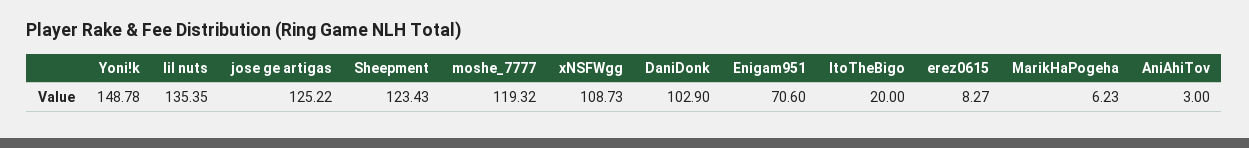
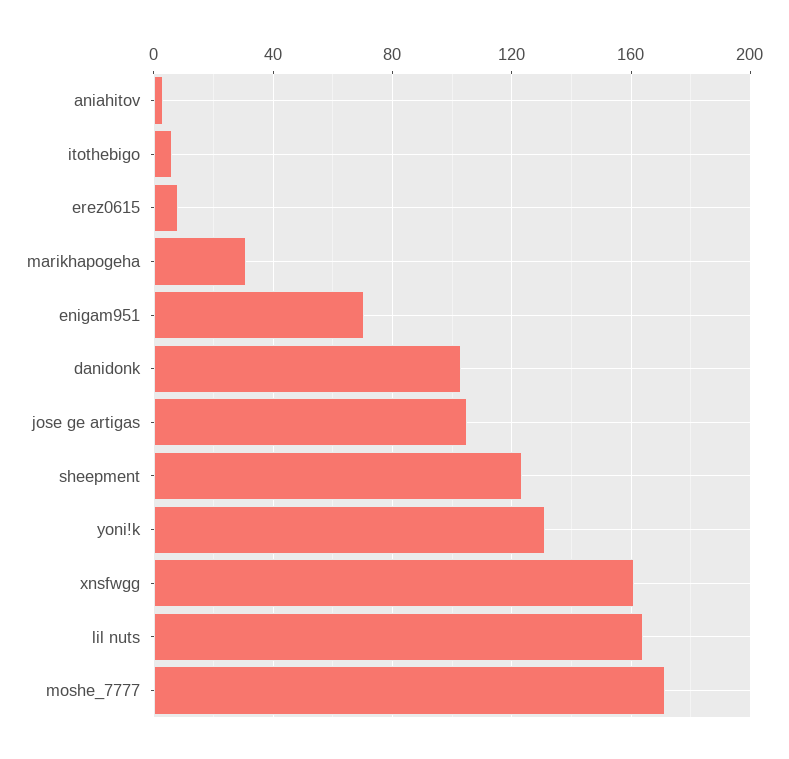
  {
-   "Yoni!k": 148.78,
+   "Yoni!k": 130,
-   "lil nuts": 135.35,
+   "lil nuts": 165,
-   "jose ge artigas": 125.22,
+   "jose ge artigas": 105,
    "Sheepment": 123.43,
-   "moshe_7777": 119.32,
+   "moshe_7777": 170,
-   "xNSFWgg": 108.73,
+   "xNSFWgg": 160,
    "DaniDonk": 102.9,
    "Enigam951": 70.6,
-   "ItoTheBigo": 20,
+   "ItoTheBigo": 5,
    "erez0615": 8.27,
-   "MarikHaPogeha": 6.23,
+   "MarikHaPogeha": 30,
    "AniAhiTov": 3
  }

